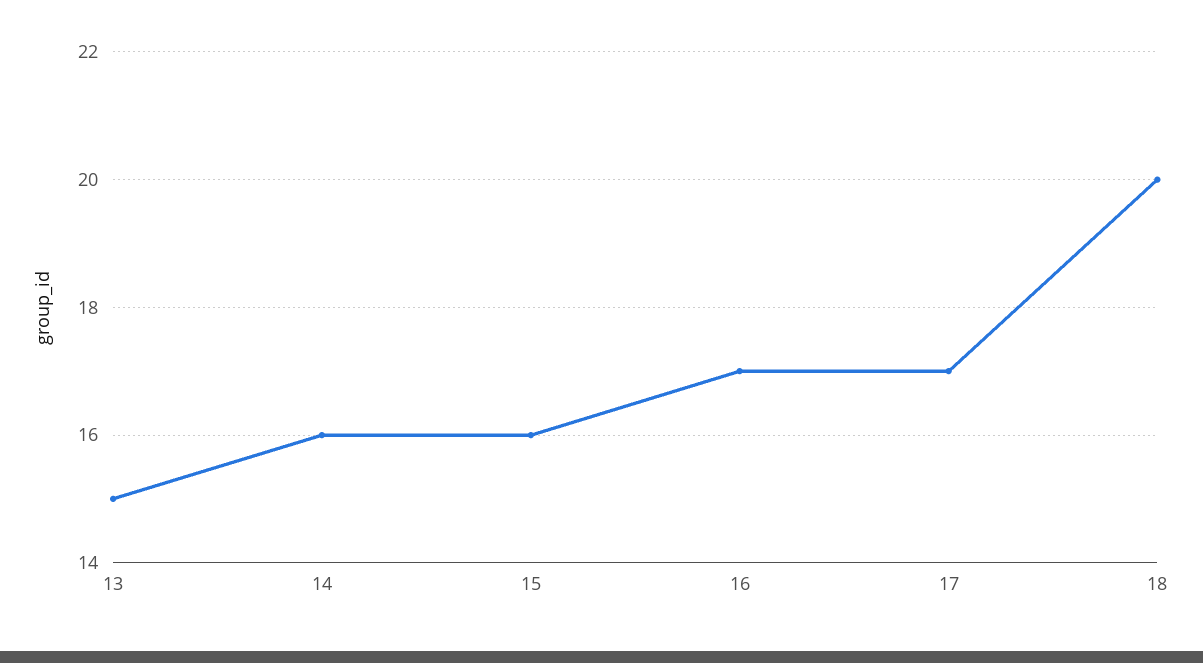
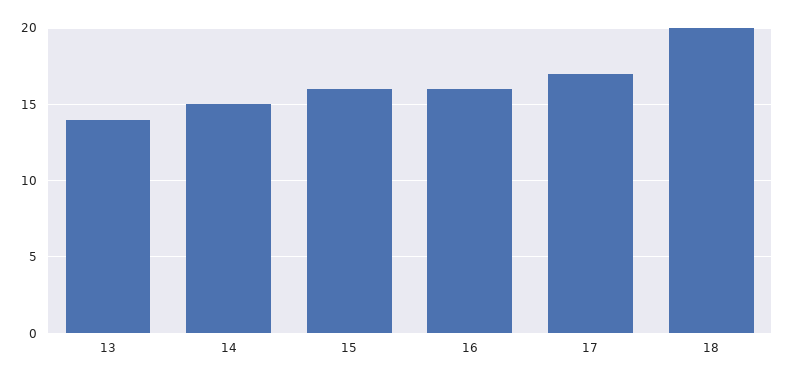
  {
-   "13": 15,
+   "13": 14,
-   "14": 16,
+   "14": 15,
    "15": 16,
-   "16": 17,
+   "16": 16,
    "17": 17,
    "18": 20
  }

